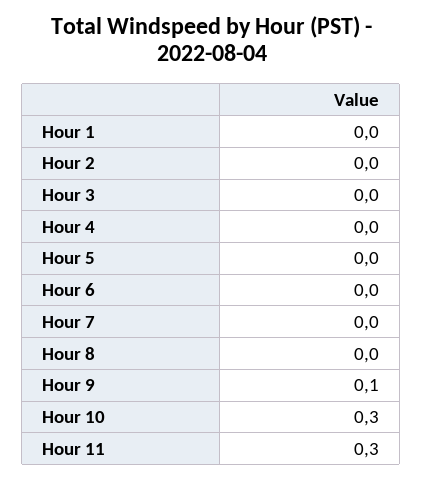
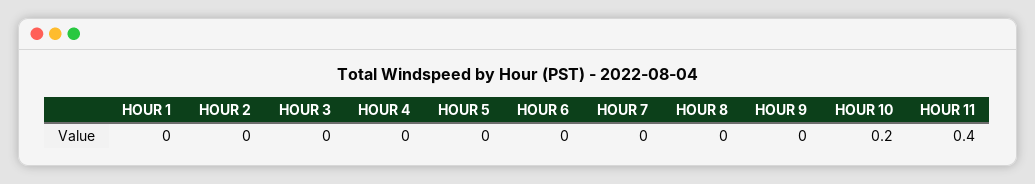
  {
    "Hour 1": 0,
    "Hour 2": 0,
    "Hour 3": 0,
    "Hour 4": 0,
    "Hour 5": 0,
    "Hour 6": 0,
    "Hour 7": 0,
    "Hour 8": 0,
-   "Hour 9": 0.1,
+   "Hour 9": 0,
-   "Hour 10": 0.3,
+   "Hour 10": 0.2,
-   "Hour 11": 0.3
+   "Hour 11": 0.4
  }

